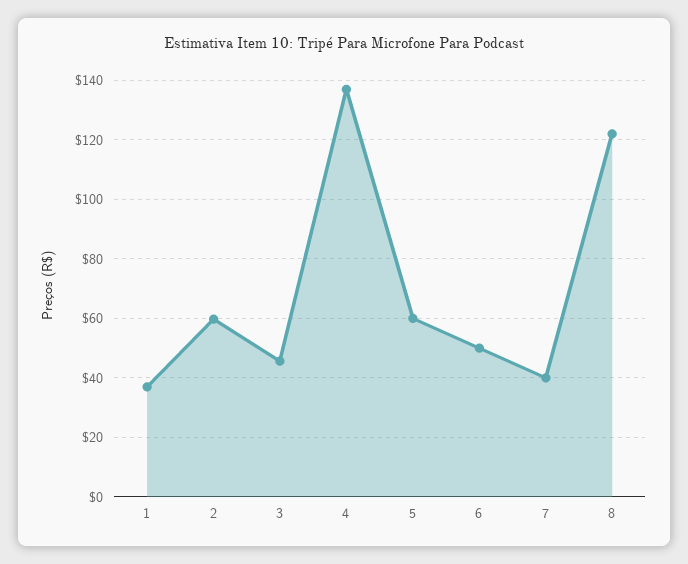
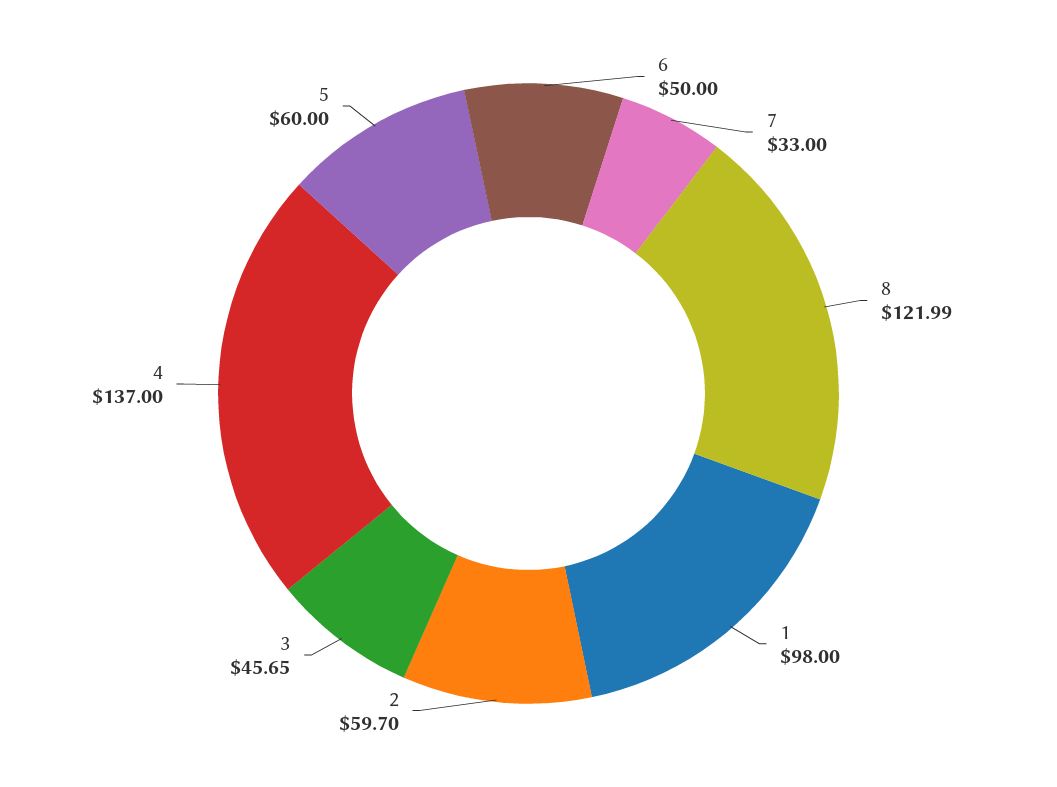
  {
-   "1": 37.5,
+   "1": 98,
    "2": 59.7,
    "3": 45.65,
    "4": 137,
    "5": 60,
    "6": 50,
-   "7": 40,
+   "7": 33,
    "8": 121.99
  }

